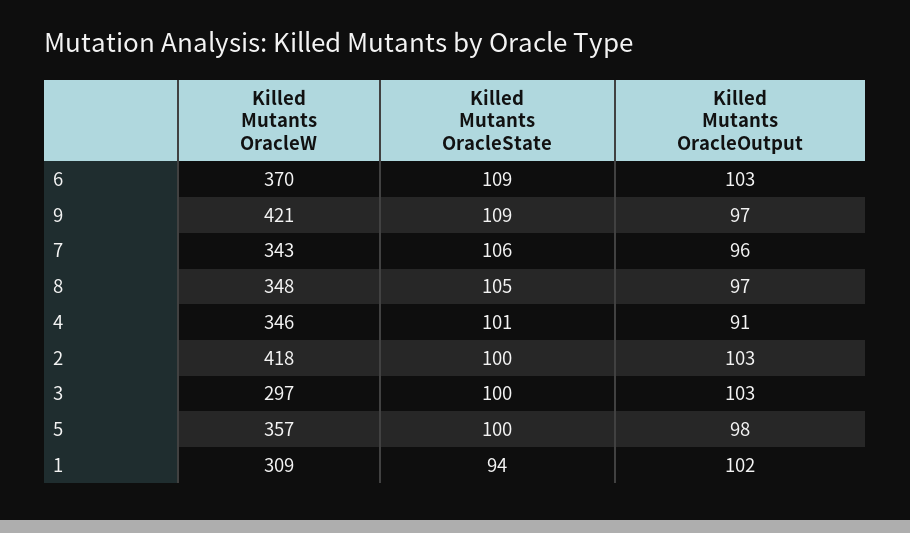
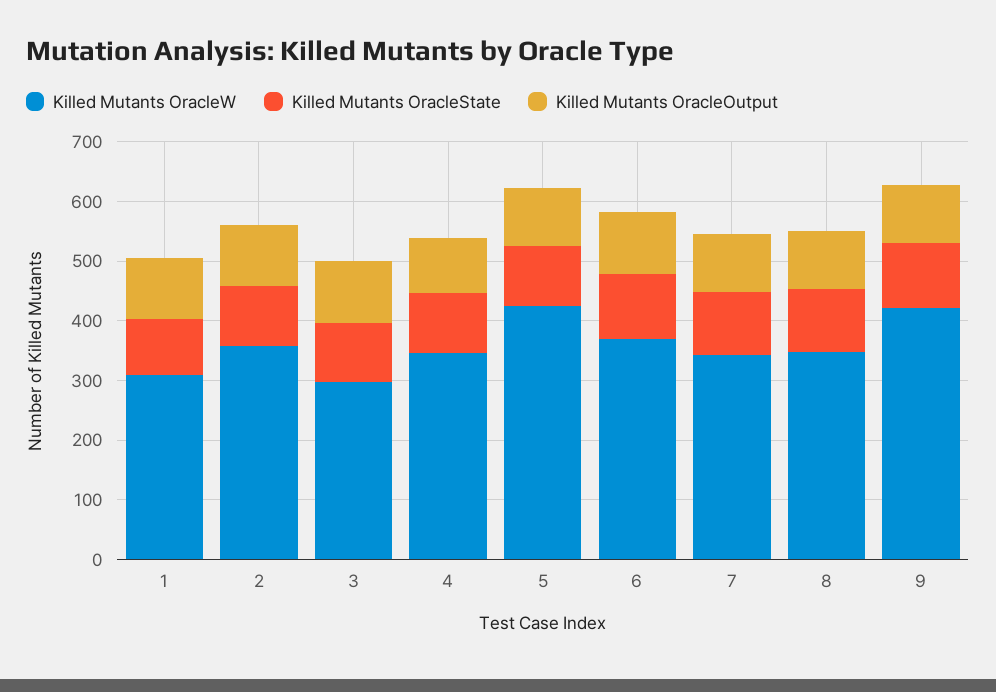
  {
    "Killed Mutants OracleW": {
      "6": 370,
      "9": 421,
      "7": 343,
      "8": 348,
      "4": 346,
-     "2": 418,
+     "2": 360,
      "3": 297,
-     "5": 357,
+     "5": 420,
      "1": 309
    },
    "Killed Mutants OracleState": {
      "6": 109,
      "9": 109,
      "7": 106,
      "8": 105,
      "4": 101,
      "2": 100,
      "3": 100,
      "5": 100,
      "1": 94
    },
    "Killed Mutants OracleOutput": {
      "6": 103,
      "9": 97,
      "7": 96,
      "8": 97,
      "4": 91,
      "2": 103,
      "3": 103,
      "5": 98,
      "1": 102
    }
  }

